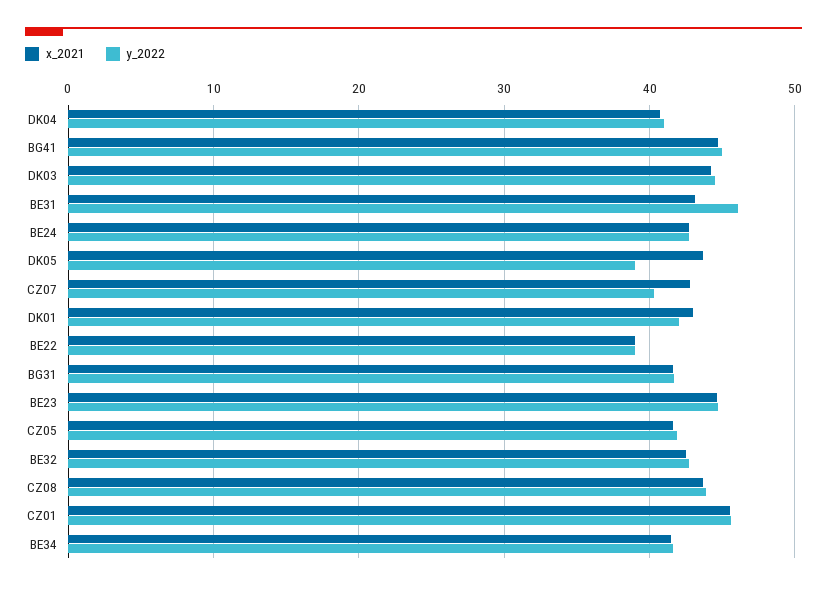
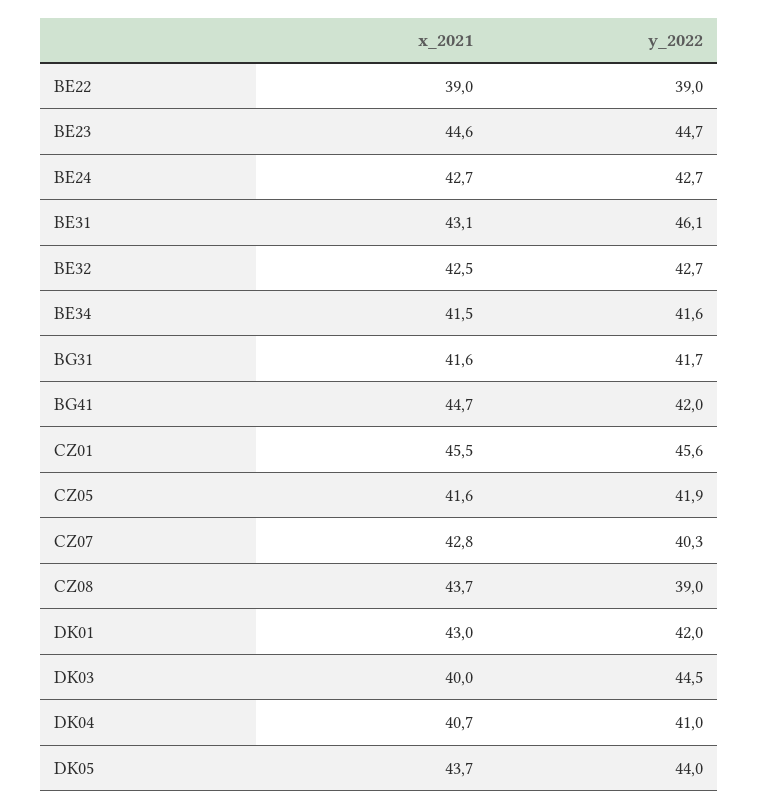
  {
    "x_2021": {
      "DK04": 40.7,
      "BG41": 44.7,
-     "DK03": 44,
+     "DK03": 40,
      "BE31": 43.1,
      "BE24": 42.7,
      "DK05": 43.7,
      "CZ07": 42.8,
      "DK01": 43,
      "BE22": 39,
      "BG31": 41.6,
      "BE23": 44.6,
      "CZ05": 41.6,
      "BE32": 42.5,
      "CZ08": 43.7,
      "CZ01": 45.5,
      "BE34": 41.5
    },
    "y_2022": {
      "DK04": 41,
-     "BG41": 45,
+     "BG41": 42,
      "DK03": 44.5,
      "BE31": 46.1,
      "BE24": 42.7,
-     "DK05": 39,
+     "DK05": 44,
      "CZ07": 40.3,
      "DK01": 42,
      "BE22": 39,
      "BG31": 41.7,
      "BE23": 44.7,
      "CZ05": 41.9,
      "BE32": 42.7,
-     "CZ08": 44,
+     "CZ08": 39,
      "CZ01": 45.6,
      "BE34": 41.6
    }
  }

